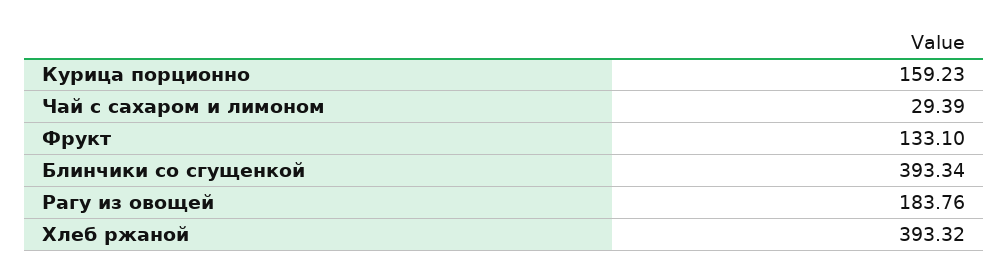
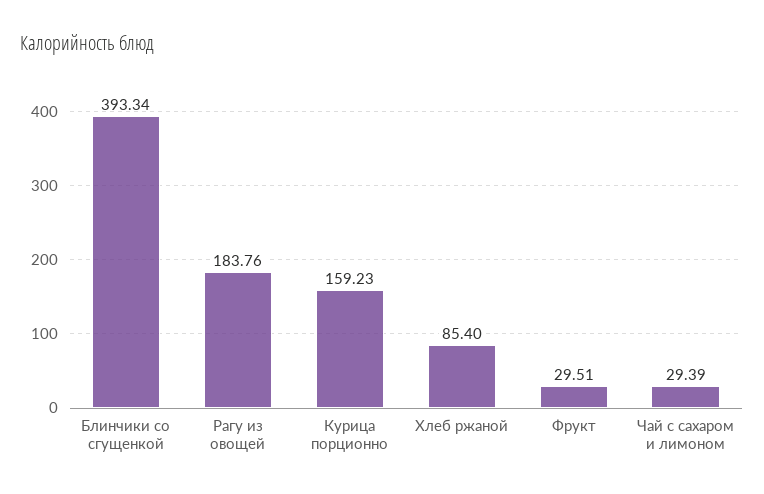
  {
    "Курица порционно": 159.23,
    "Чай с сахаром и лимоном": 29.39,
-   "Фрукт": 133.1,
+   "Фрукт": 29.51,
    "Блинчики со сгущенкой": 393.34,
    "Рагу из овощей": 183.76,
-   "Хлеб ржаной": 393.32
+   "Хлеб ржаной": 85.4
  }

